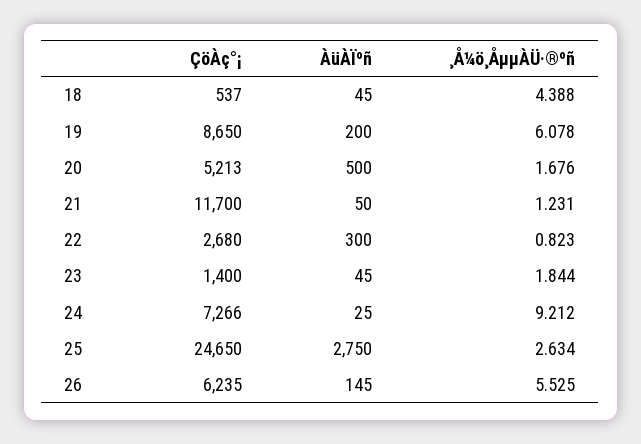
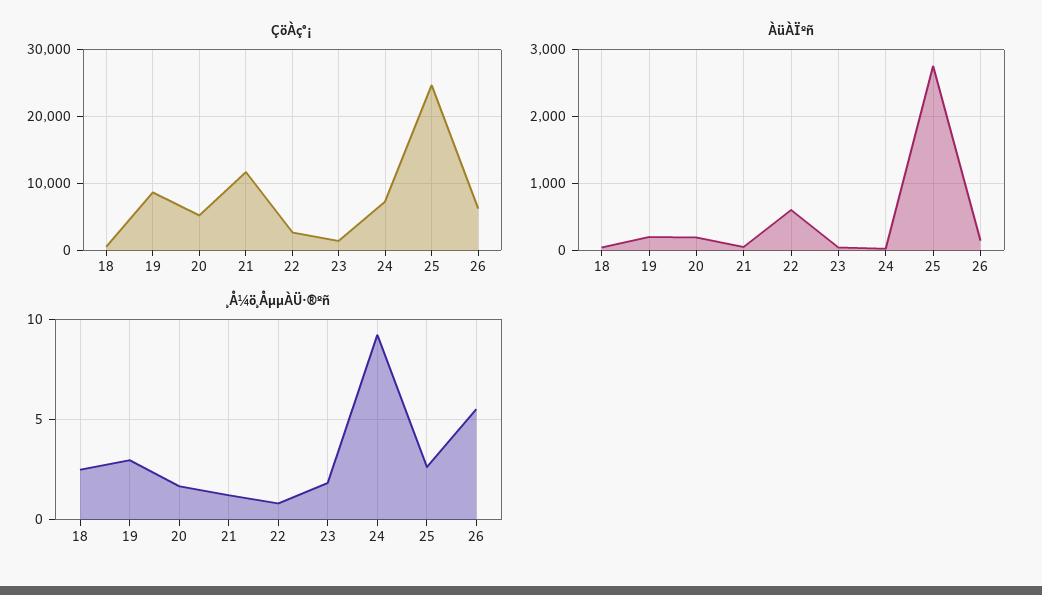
  {
    "ÇöÀç°¡": {
      "18": 537,
      "19": 8650,
      "20": 5213,
      "21": 11700,
      "22": 2680,
      "23": 1400,
      "24": 7266,
      "25": 24650,
      "26": 6235
    },
    "ÀüÀÏºñ": {
      "18": 45,
      "19": 200,
-     "20": 500,
+     "20": 200,
      "21": 50,
-     "22": 300,
+     "22": 600,
      "23": 45,
      "24": 25,
      "25": 2750,
      "26": 145
    },
    "¸Å¼ö¸ÅµµÀÜ·®ºñ": {
-     "18": 4.388,
+     "18": 2.5,
-     "19": 6.078,
+     "19": 3,
      "20": 1.676,
      "21": 1.231,
      "22": 0.823,
      "23": 1.844,
      "24": 9.212,
      "25": 2.634,
      "26": 5.525
    }
  }

